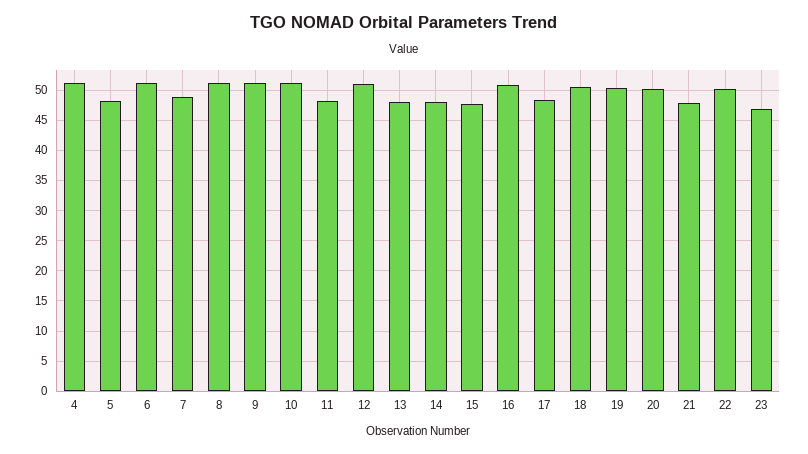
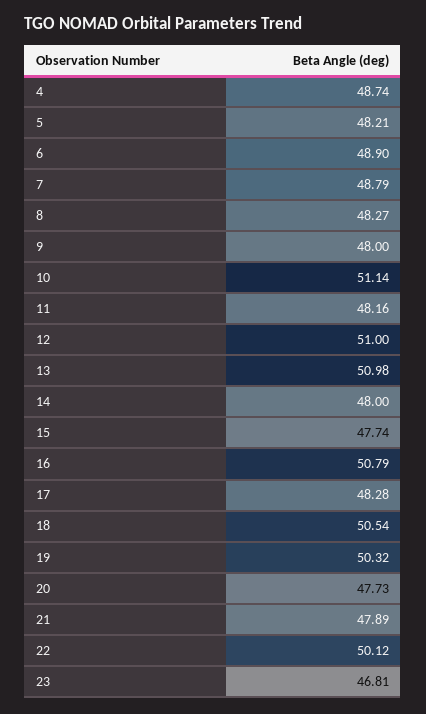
  {
-   "4": 51,
+   "4": 48.74,
    "5": 48.21,
-   "6": 51,
+   "6": 48.9,
    "7": 48.79,
-   "8": 51,
+   "8": 48.27,
-   "9": 51,
+   "9": 48,
    "10": 51.14,
    "11": 48.16,
    "12": 51,
-   "13": 48,
+   "13": 50.98,
    "14": 48,
    "15": 47.74,
    "16": 50.79,
    "17": 48.28,
    "18": 50.54,
    "19": 50.32,
-   "20": 50,
+   "20": 47.73,
    "21": 47.89,
    "22": 50.12,
    "23": 46.81
  }

